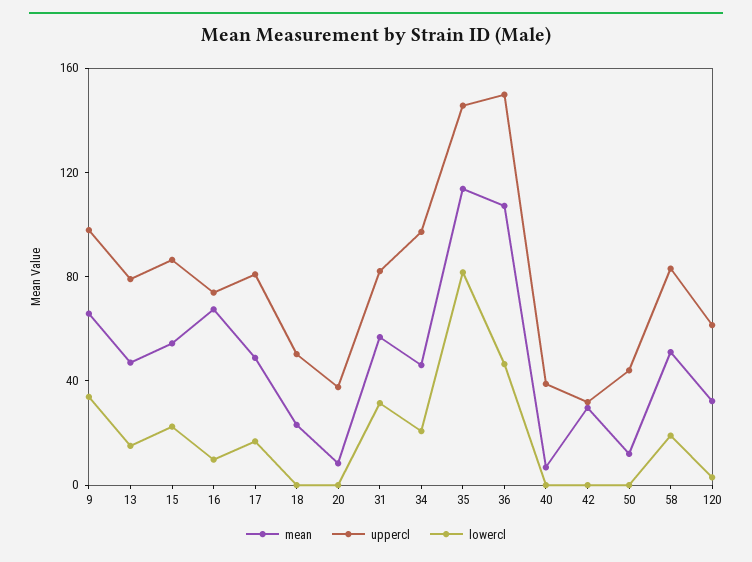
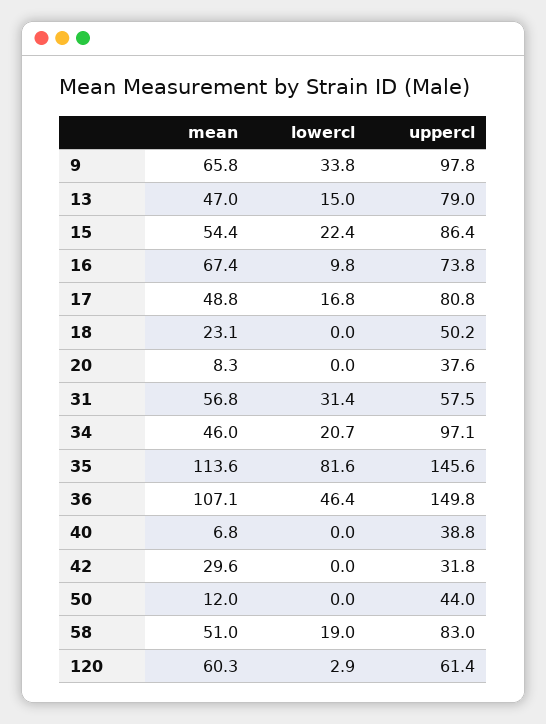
  {
    "mean": {
      "9": 65.8,
      "13": 47,
      "15": 54.4,
      "16": 67.4,
      "17": 48.8,
      "18": 23.1,
      "20": 8.3,
      "31": 56.8,
      "34": 46,
      "35": 113.6,
      "36": 107.1,
      "40": 6.8,
      "42": 29.6,
      "50": 12,
      "58": 51,
-     "120": 30
+     "120": 60.3
    },
    "uppercl": {
      "9": 97.8,
      "13": 79,
      "15": 86.4,
      "16": 73.8,
      "17": 80.8,
      "18": 50.2,
      "20": 37.6,
-     "31": 80,
+     "31": 57.5,
      "34": 97.1,
      "35": 145.6,
      "36": 149.8,
      "40": 38.8,
      "42": 31.8,
      "50": 44,
      "58": 83,
      "120": 61.4
    },
    "lowercl": {
      "9": 33.8,
      "13": 15,
      "15": 22.4,
      "16": 9.8,
      "17": 16.8,
      "18": 0,
      "20": 0,
      "31": 31.4,
      "34": 20.7,
      "35": 81.6,
      "36": 46.4,
      "40": 0,
      "42": 0,
      "50": 0,
      "58": 19,
      "120": 2.9
    }
  }

